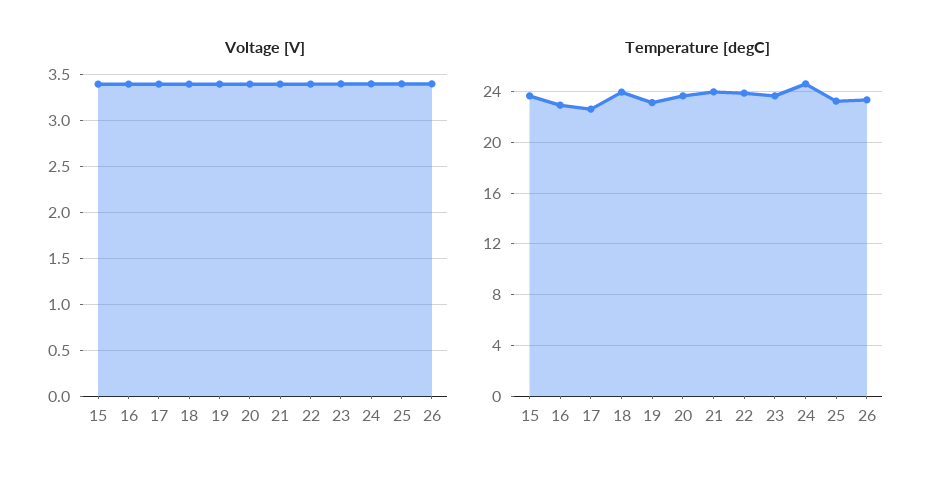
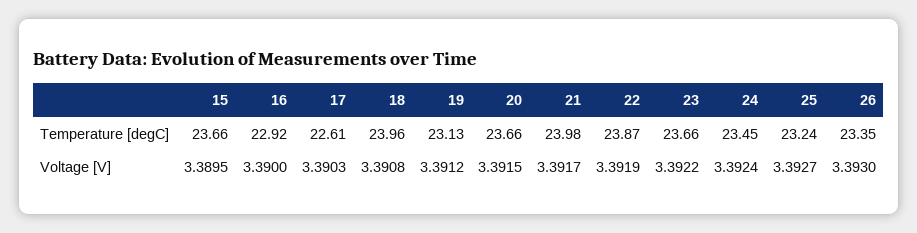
  {
    "Voltage [V]": {
      "15": 3.3895,
      "16": 3.39,
      "17": 3.3903,
      "18": 3.3908,
      "19": 3.3912,
      "20": 3.3915,
      "21": 3.3917,
      "22": 3.3919,
      "23": 3.3922,
      "24": 3.3924,
      "25": 3.3927,
      "26": 3.393
    },
    "Temperature [degC]": {
      "15": 23.66,
      "16": 22.92,
      "17": 22.61,
      "18": 23.96,
      "19": 23.13,
      "20": 23.66,
      "21": 23.98,
      "22": 23.87,
      "23": 23.66,
-     "24": 24.5,
+     "24": 23.45,
      "25": 23.24,
      "26": 23.35
    }
  }

